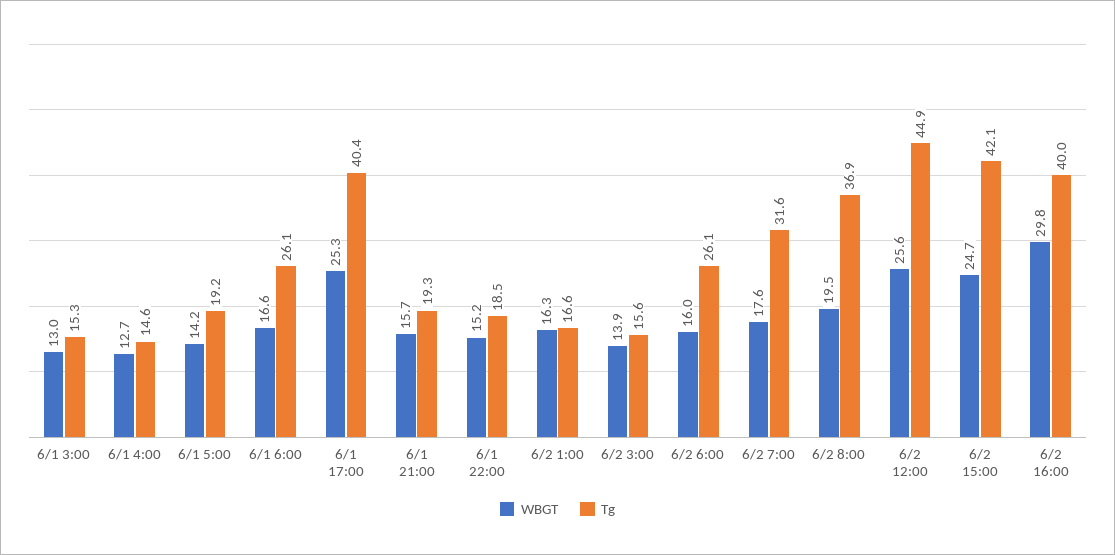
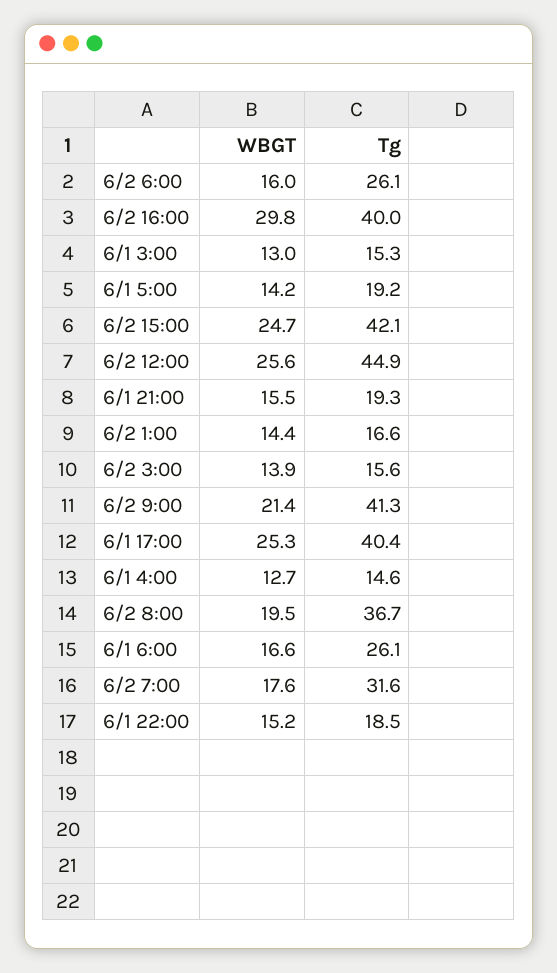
  {
    "WBGT": {
      "6/1 3:00": 13,
      "6/1 4:00": 12.7,
      "6/1 5:00": 14.2,
      "6/1 6:00": 16.6,
      "6/1 17:00": 25.3,
-     "6/1 21:00": 15.7,
+     "6/1 21:00": 15.5,
      "6/1 22:00": 15.2,
-     "6/2 1:00": 16.3,
+     "6/2 1:00": 14.4,
      "6/2 3:00": 13.9,
      "6/2 6:00": 16,
      "6/2 7:00": 17.6,
      "6/2 8:00": 19.5,
      "6/2 12:00": 25.6,
      "6/2 15:00": 24.7,
-     "6/2 16:00": 29.8
+     "6/2 16:00": 29.8,
+     "6/2 9:00": 21.4
    },
    "Tg": {
      "6/1 3:00": 15.3,
      "6/1 4:00": 14.6,
      "6/1 5:00": 19.2,
      "6/1 6:00": 26.1,
      "6/1 17:00": 40.4,
      "6/1 21:00": 19.3,
      "6/1 22:00": 18.5,
      "6/2 1:00": 16.6,
      "6/2 3:00": 15.6,
      "6/2 6:00": 26.1,
      "6/2 7:00": 31.6,
-     "6/2 8:00": 36.9,
+     "6/2 8:00": 36.7,
      "6/2 12:00": 44.9,
      "6/2 15:00": 42.1,
-     "6/2 16:00": 40
+     "6/2 16:00": 40,
+     "6/2 9:00": 41.3
    }
  }

